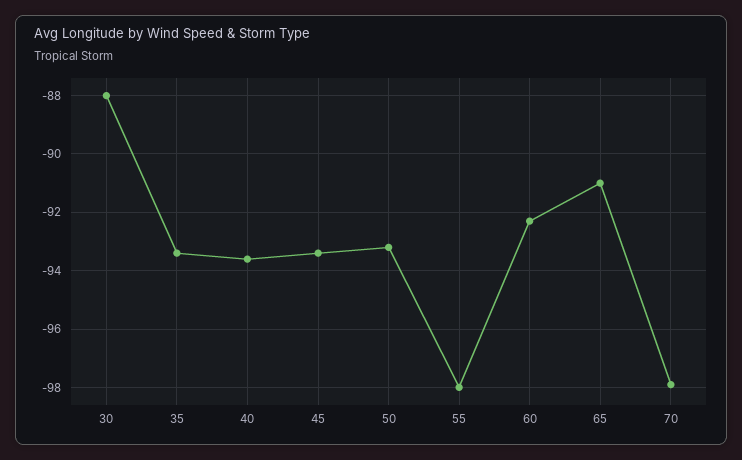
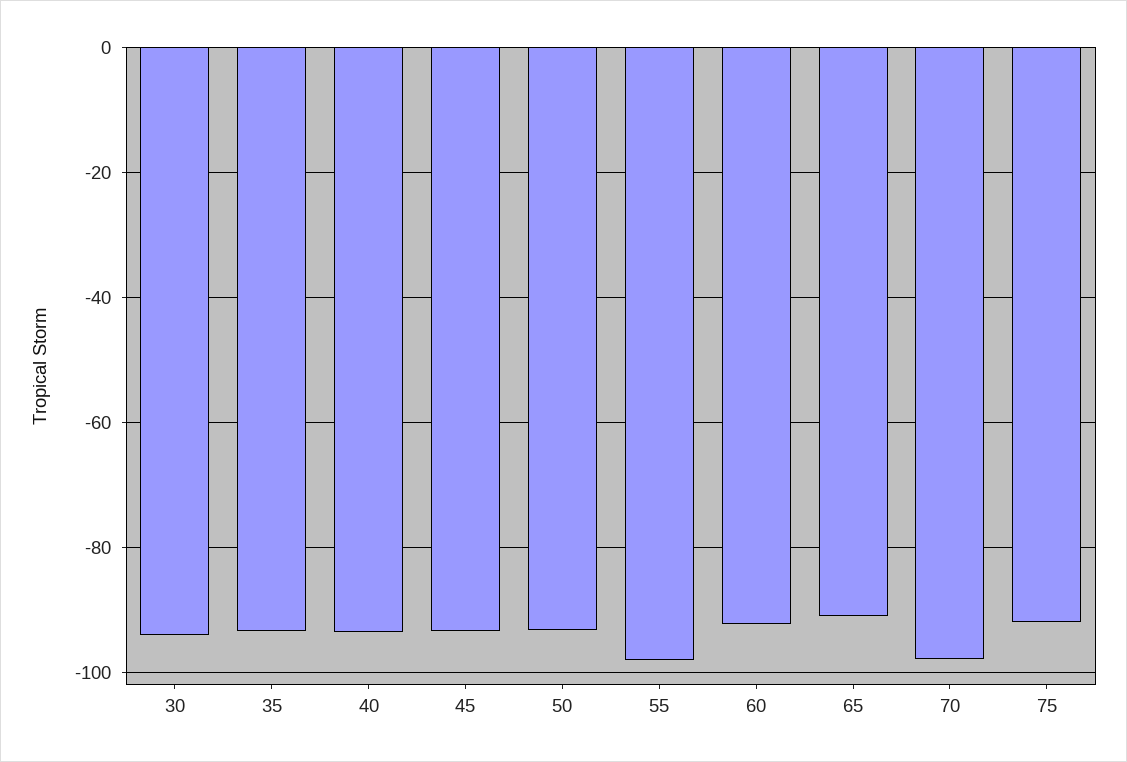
  {
-   "30": -88,
+   "30": -94,
    "35": -93.5,
    "40": -93.5,
    "45": -93.5,
    "50": -93,
    "55": -98,
    "60": -92.5,
    "65": -91,
-   "70": -98
+   "70": -98,
+   "75": -92
  }

